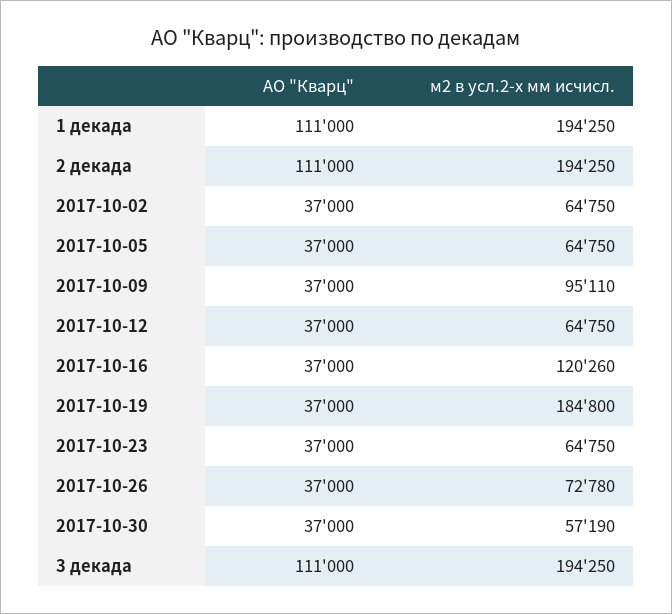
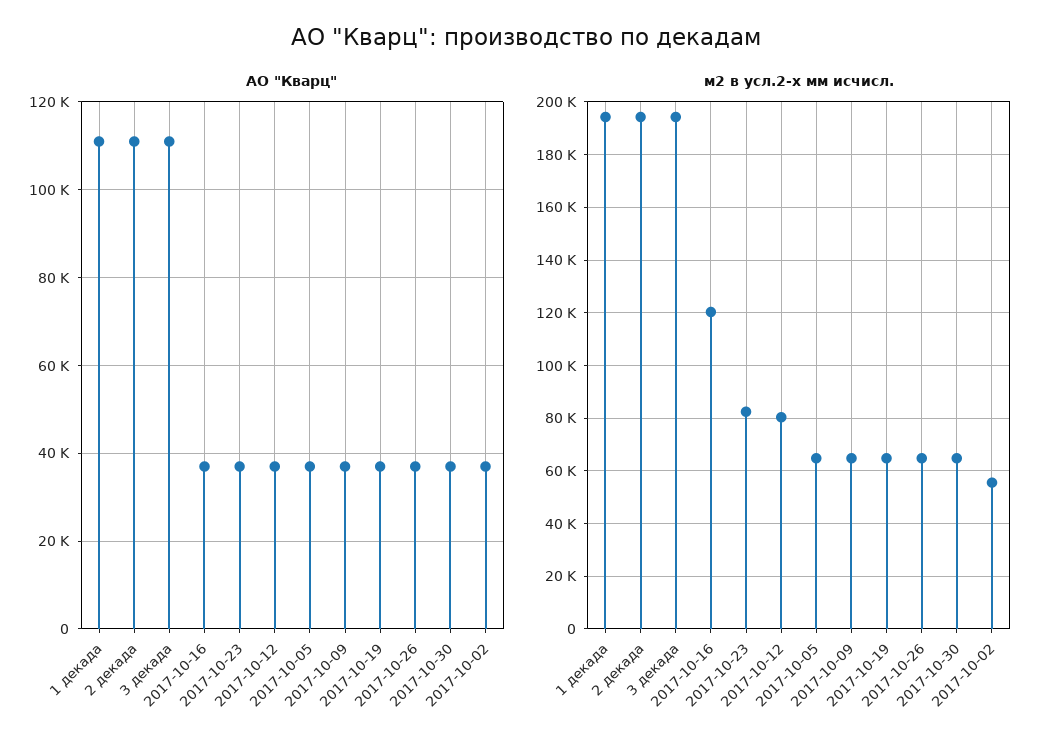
  {
    "АО \"Кварц\"": {
      "1 декада": 111000,
      "2 декада": 111000,
      "2017-10-02": 37000,
      "2017-10-05": 37000,
      "2017-10-09": 37000,
      "2017-10-12": 37000,
      "2017-10-16": 37000,
      "2017-10-19": 37000,
      "2017-10-23": 37000,
      "2017-10-26": 37000,
      "2017-10-30": 37000,
      "3 декада": 111000
    },
    "м2 в усл.2-х мм исчисл.": {
      "1 декада": 194250,
      "2 декада": 194250,
-     "2017-10-02": 64750,
+     "2017-10-02": 55000,
      "2017-10-05": 64750,
-     "2017-10-09": 95110,
+     "2017-10-09": 65000,
-     "2017-10-12": 64750,
+     "2017-10-12": 80000,
      "2017-10-16": 120260,
-     "2017-10-19": 184800,
+     "2017-10-19": 65000,
-     "2017-10-23": 64750,
+     "2017-10-23": 82500,
-     "2017-10-26": 72780,
+     "2017-10-26": 65000,
-     "2017-10-30": 57190,
+     "2017-10-30": 65000,
      "3 декада": 194250
    }
  }

